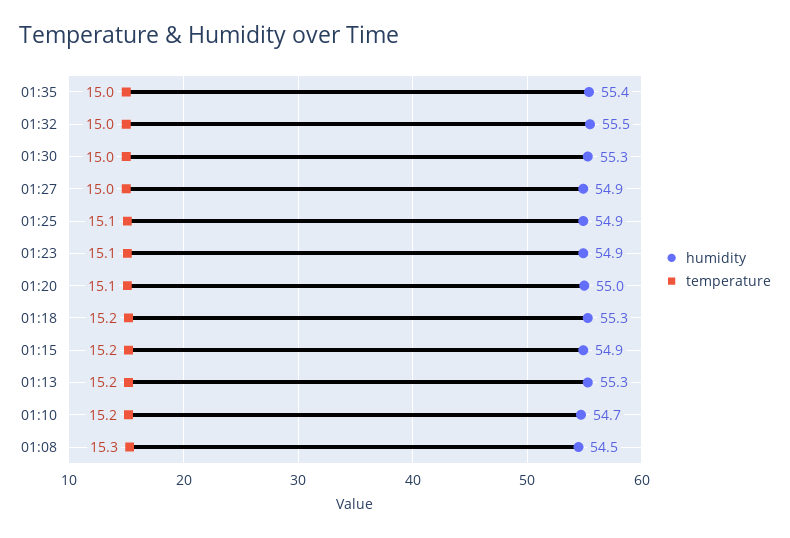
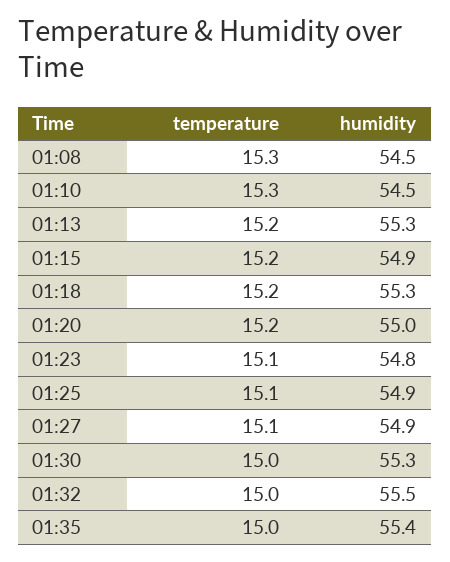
  {
    "humidity": {
      "01:35": 55.4,
      "01:32": 55.5,
      "01:30": 55.3,
      "01:27": 54.9,
      "01:25": 54.9,
-     "01:23": 54.9,
+     "01:23": 54.8,
      "01:20": 55,
      "01:18": 55.3,
      "01:15": 54.9,
      "01:13": 55.3,
-     "01:10": 54.7,
+     "01:10": 54.5,
      "01:08": 54.5
    },
    "temperature": {
      "01:35": 15,
      "01:32": 15,
      "01:30": 15,
-     "01:27": 15,
+     "01:27": 15.1,
      "01:25": 15.1,
      "01:23": 15.1,
-     "01:20": 15.1,
+     "01:20": 15.2,
      "01:18": 15.2,
      "01:15": 15.2,
      "01:13": 15.2,
-     "01:10": 15.2,
+     "01:10": 15.3,
      "01:08": 15.3
    }
  }

